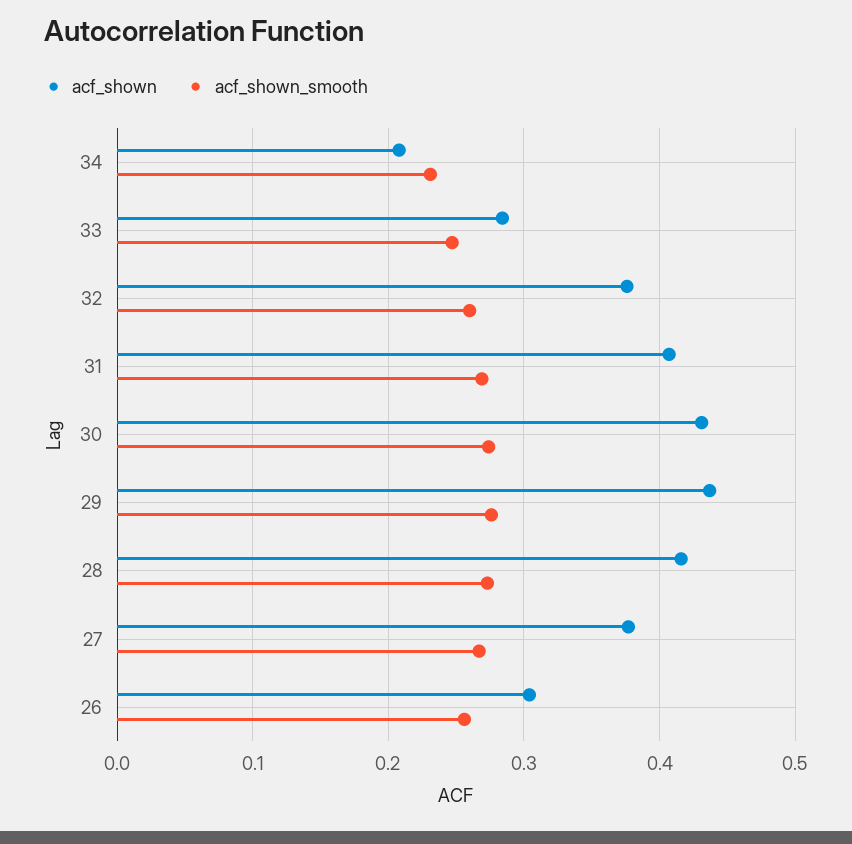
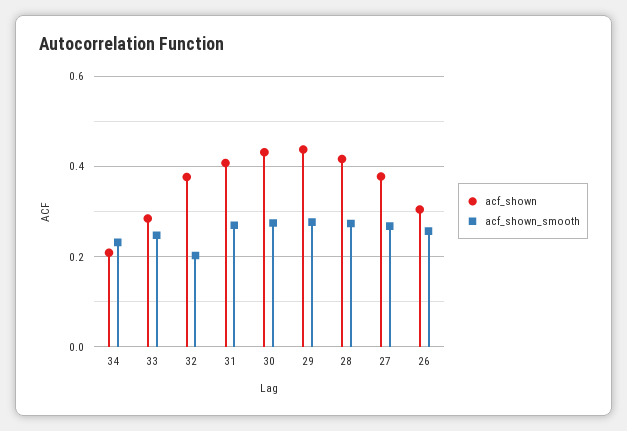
  {
    "acf_shown": {
      "34": 0.21,
      "33": 0.28,
      "32": 0.38,
      "31": 0.41,
      "30": 0.43,
      "29": 0.44,
      "28": 0.42,
      "27": 0.38,
      "26": 0.3
    },
    "acf_shown_smooth": {
      "34": 0.23,
      "33": 0.25,
-     "32": 0.26,
+     "32": 0.2,
      "31": 0.27,
      "30": 0.27,
      "29": 0.28,
      "28": 0.27,
      "27": 0.27,
      "26": 0.26
    }
  }

